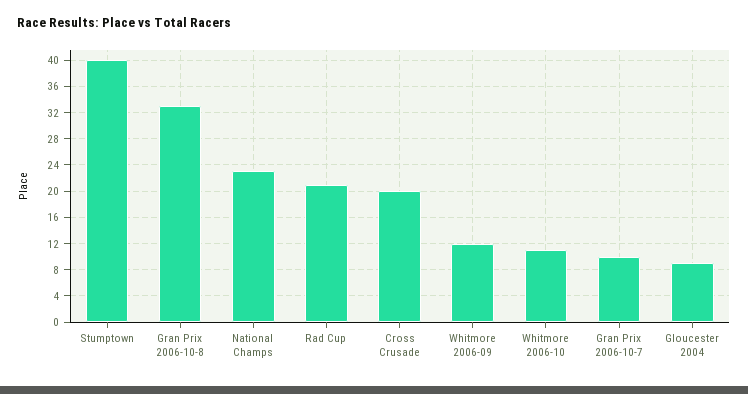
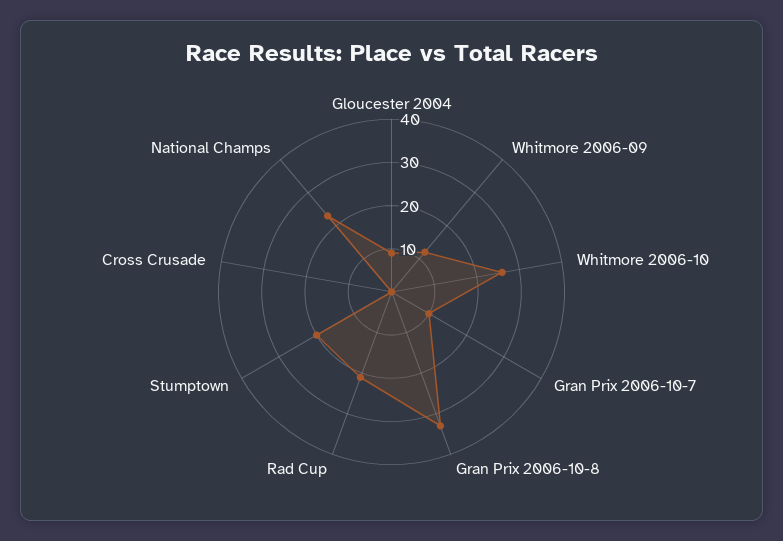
  {
-   "Stumptown": 40,
+   "Stumptown": 20,
    "Gran Prix 2006-10-8": 33,
    "National Champs": 23,
    "Rad Cup": 21,
-   "Cross Crusade": 20,
+   "Cross Crusade": 0,
    "Whitmore 2006-09": 12,
-   "Whitmore 2006-10": 11,
+   "Whitmore 2006-10": 25,
    "Gran Prix 2006-10-7": 10,
    "Gloucester 2004": 9
  }

